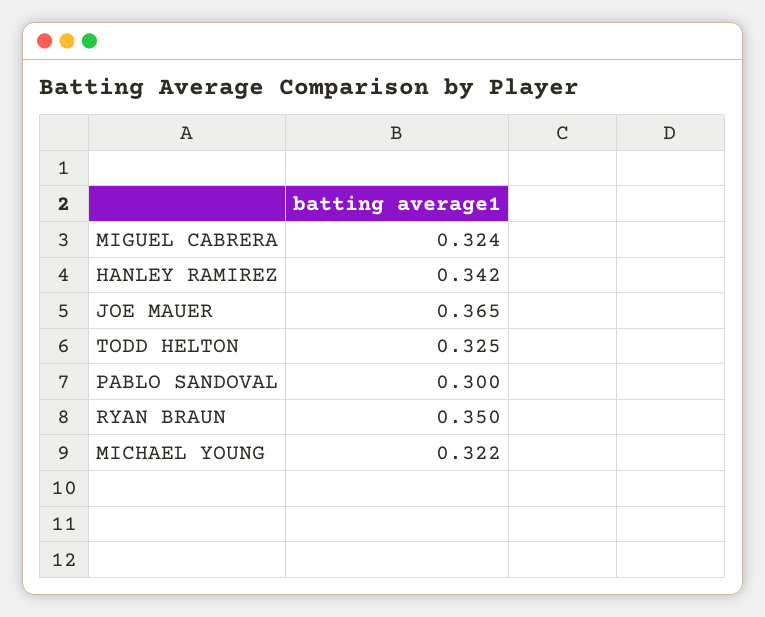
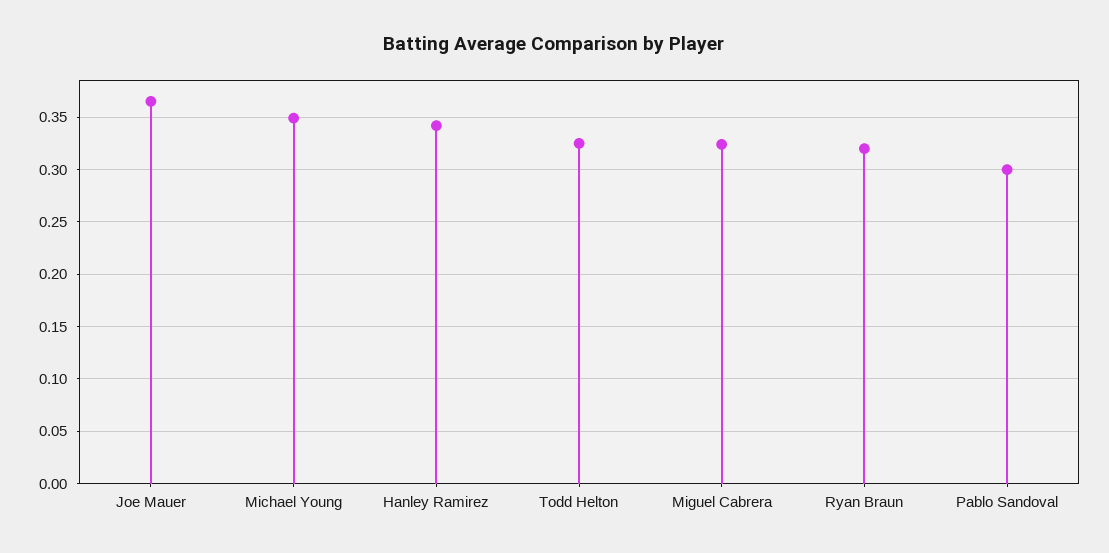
  {
    "MIGUEL CABRERA": 0.324,
    "HANLEY RAMIREZ": 0.342,
    "JOE MAUER": 0.365,
    "TODD HELTON": 0.325,
    "PABLO SANDOVAL": 0.3,
-   "RYAN BRAUN": 0.35,
+   "RYAN BRAUN": 0.32,
-   "MICHAEL YOUNG": 0.322
+   "MICHAEL YOUNG": 0.35
  }

